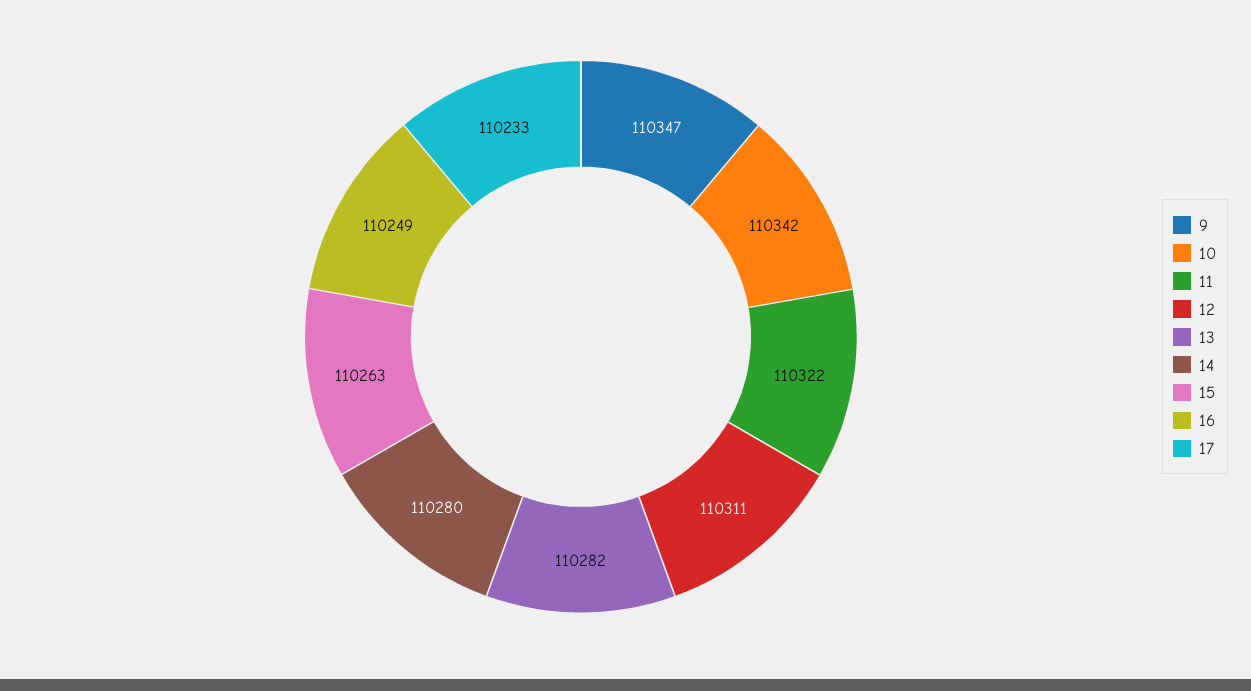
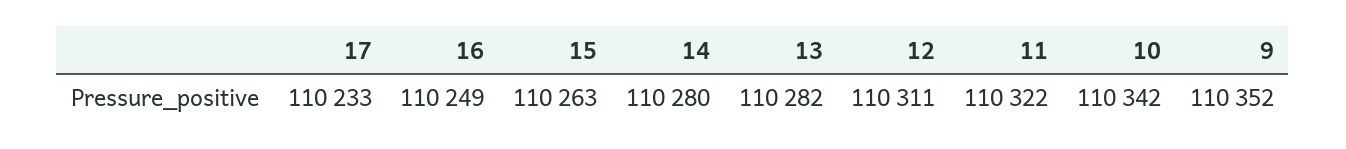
  {
-   "9": 110347,
+   "9": 110352,
    "10": 110342,
    "11": 110322,
    "12": 110311,
    "13": 110282,
    "14": 110280,
    "15": 110263,
    "16": 110249,
    "17": 110233
  }

